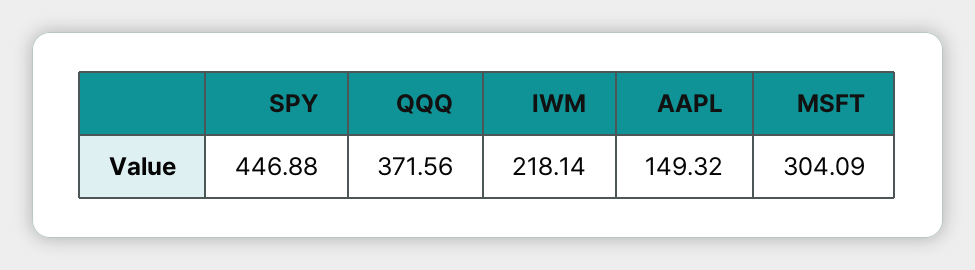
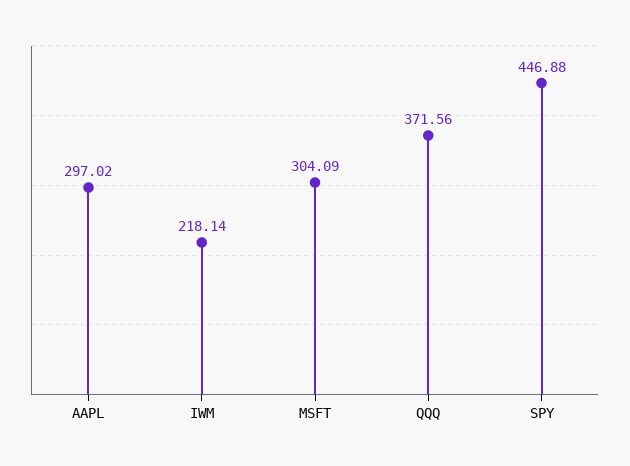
  {
    "SPY": 446.88,
    "QQQ": 371.56,
    "IWM": 218.14,
-   "AAPL": 149.32,
+   "AAPL": 297.02,
    "MSFT": 304.09
  }

